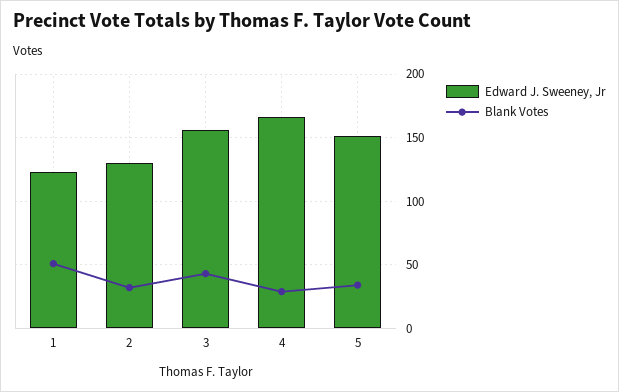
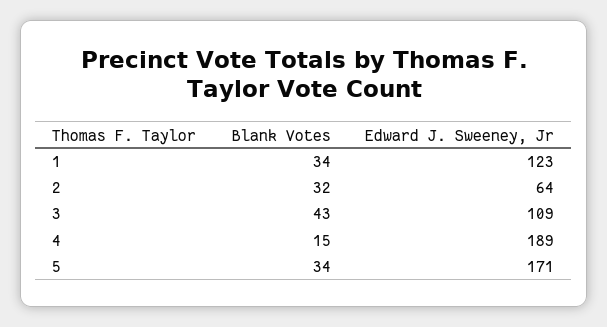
  {
    "Edward J. Sweeney, Jr": {
      "1": 123,
-     "2": 130,
+     "2": 64,
-     "3": 155,
+     "3": 109,
-     "4": 165,
+     "4": 189,
-     "5": 150
+     "5": 171
    },
    "Blank Votes": {
-     "1": 50,
+     "1": 34,
      "2": 32,
      "3": 43,
-     "4": 30,
+     "4": 15,
      "5": 34
    }
  }

